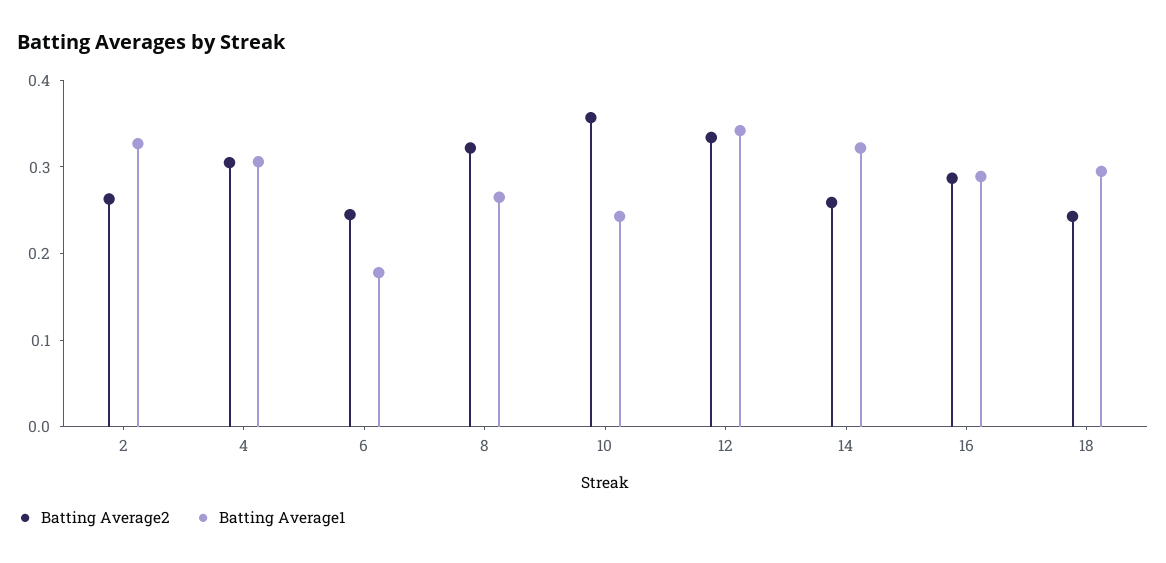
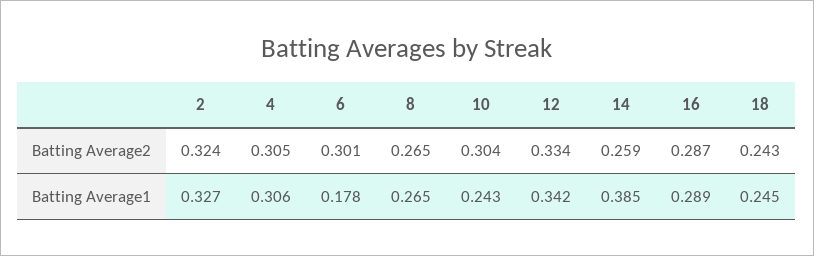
  {
    "Batting Average2": {
-     "2": 0.26,
+     "2": 0.324,
      "4": 0.305,
-     "6": 0.24,
+     "6": 0.301,
-     "8": 0.32,
+     "8": 0.265,
-     "10": 0.36,
+     "10": 0.304,
      "12": 0.334,
      "14": 0.259,
      "16": 0.287,
      "18": 0.243
    },
    "Batting Average1": {
      "2": 0.327,
      "4": 0.306,
      "6": 0.178,
      "8": 0.265,
      "10": 0.243,
      "12": 0.342,
-     "14": 0.32,
+     "14": 0.385,
      "16": 0.289,
-     "18": 0.3
+     "18": 0.245
    }
  }

